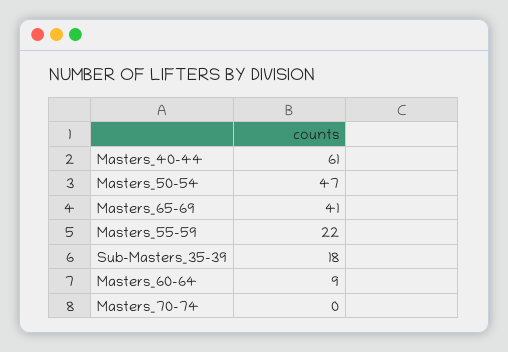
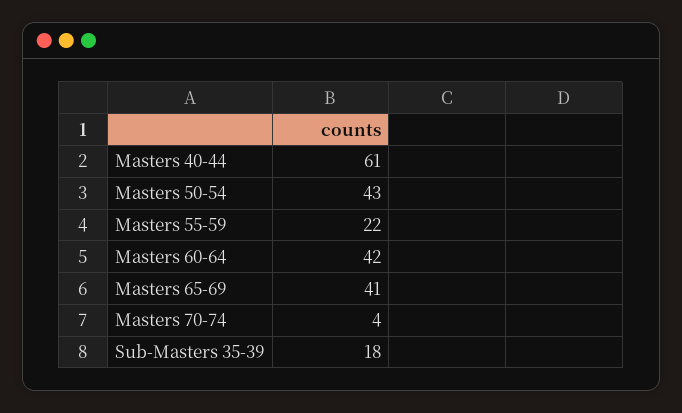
  {
    "Masters_40-44": 61,
-   "Masters_50-54": 47,
+   "Masters_50-54": 43,
    "Masters_65-69": 41,
    "Masters_55-59": 22,
    "Sub-Masters_35-39": 18,
-   "Masters_60-64": 9,
+   "Masters_60-64": 42,
-   "Masters_70-74": 0
+   "Masters_70-74": 4
  }

